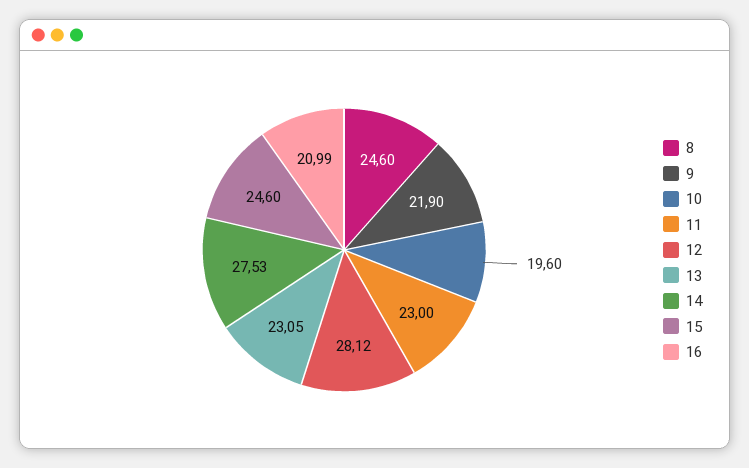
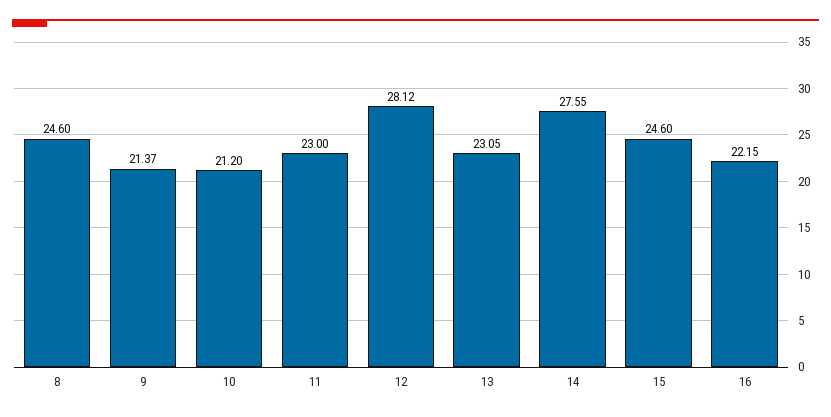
  {
    "8": 24.6,
-   "9": 21.9,
+   "9": 21.37,
-   "10": 19.6,
+   "10": 21.2,
    "11": 23,
    "12": 28.12,
    "13": 23.05,
-   "14": 27.53,
+   "14": 27.55,
    "15": 24.6,
-   "16": 20.99
+   "16": 22.15
  }

